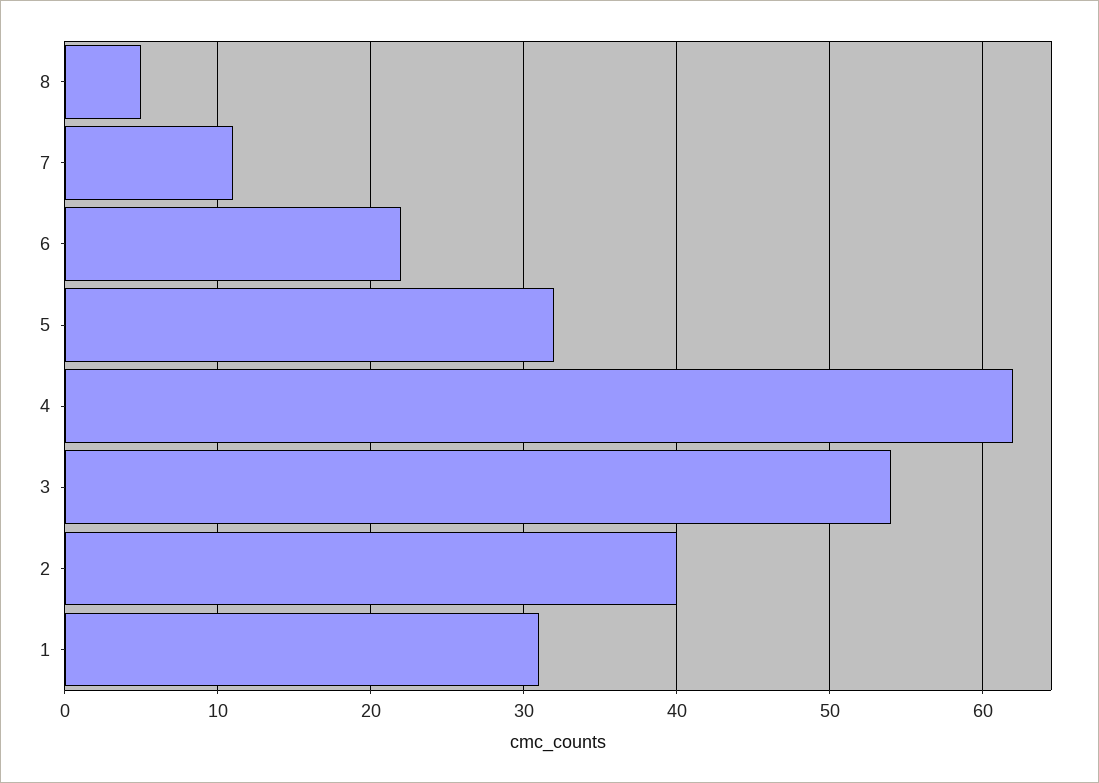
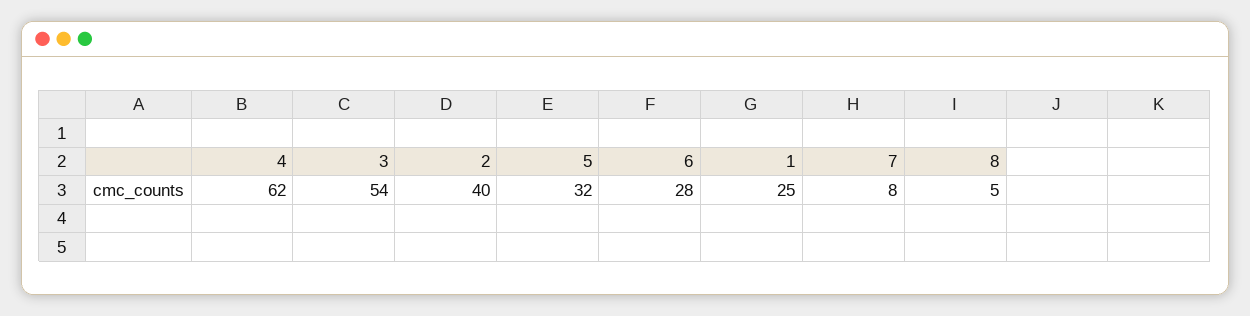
  {
    "8": 5,
-   "7": 11,
+   "7": 8,
-   "6": 22,
+   "6": 28,
    "5": 32,
    "4": 62,
    "3": 54,
    "2": 40,
-   "1": 31
+   "1": 25
  }

